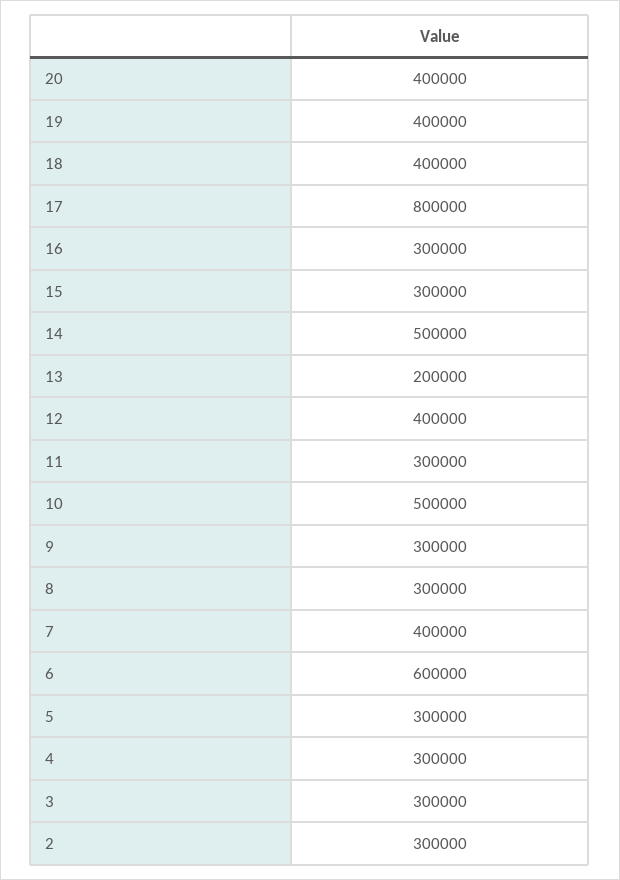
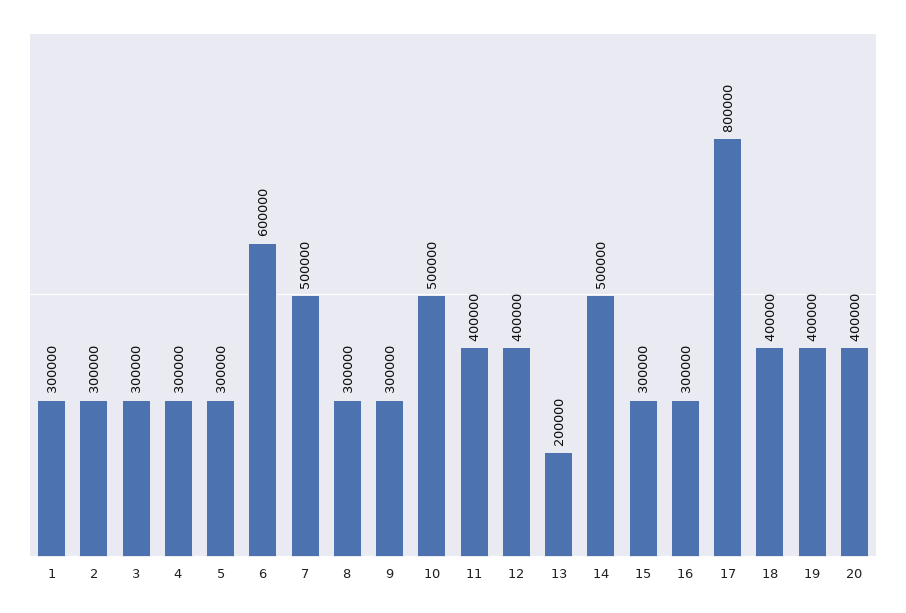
  {
    "20": 400000,
    "19": 400000,
    "18": 400000,
    "17": 800000,
    "16": 300000,
    "15": 300000,
    "14": 500000,
    "13": 200000,
    "12": 400000,
-   "11": 300000,
+   "11": 400000,
    "10": 500000,
    "9": 300000,
    "8": 300000,
-   "7": 400000,
+   "7": 500000,
    "6": 600000,
    "5": 300000,
    "4": 300000,
    "3": 300000,
-   "2": 300000
+   "2": 300000,
+   "1": 300000
  }

